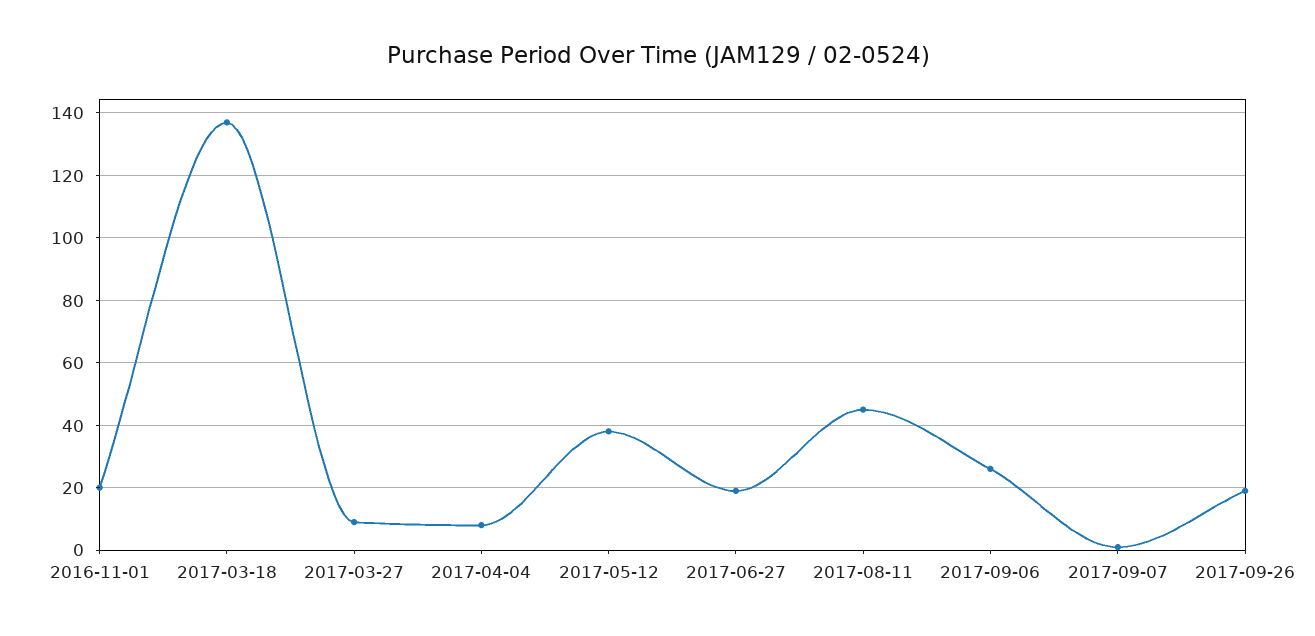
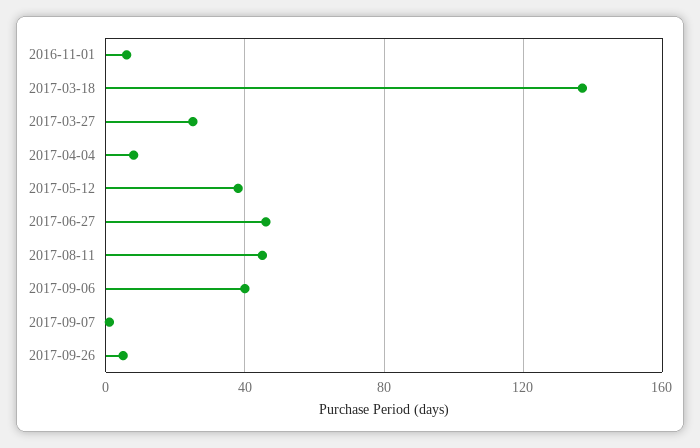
  {
-   "2016-11-01": 20,
+   "2016-11-01": 5,
    "2017-03-18": 135,
-   "2017-03-27": 10,
+   "2017-03-27": 25,
    "2017-04-04": 10,
    "2017-05-12": 40,
-   "2017-06-27": 20,
+   "2017-06-27": 45,
    "2017-08-11": 45,
-   "2017-09-06": 25,
+   "2017-09-06": 40,
    "2017-09-07": 0,
-   "2017-09-26": 20
+   "2017-09-26": 5
  }

